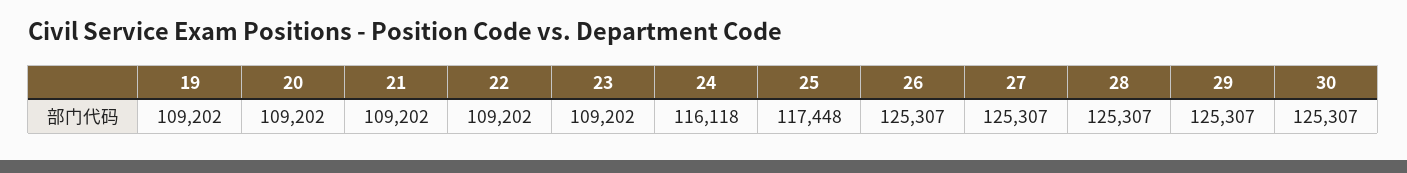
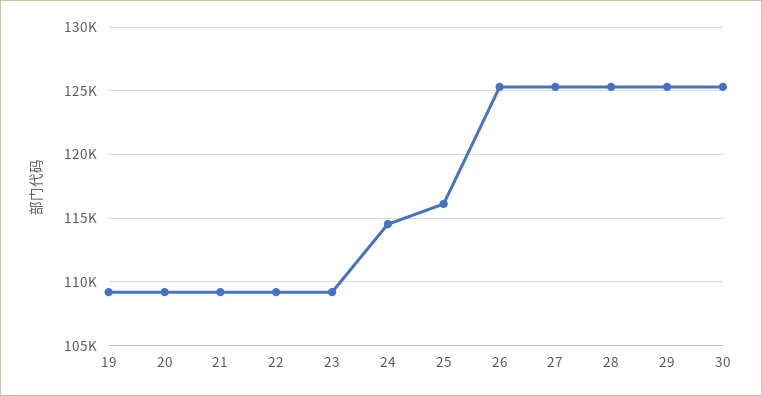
  {
    "19": 109202,
    "20": 109202,
    "21": 109202,
    "22": 109202,
    "23": 109202,
-   "24": 116118,
+   "24": 114500,
-   "25": 117448,
+   "25": 116000,
    "26": 125307,
    "27": 125307,
    "28": 125307,
    "29": 125307,
    "30": 125307
  }

